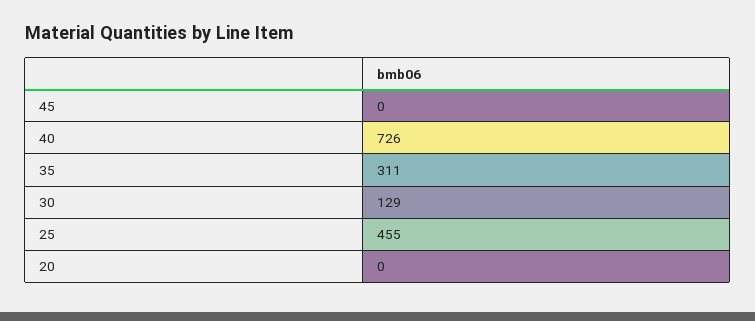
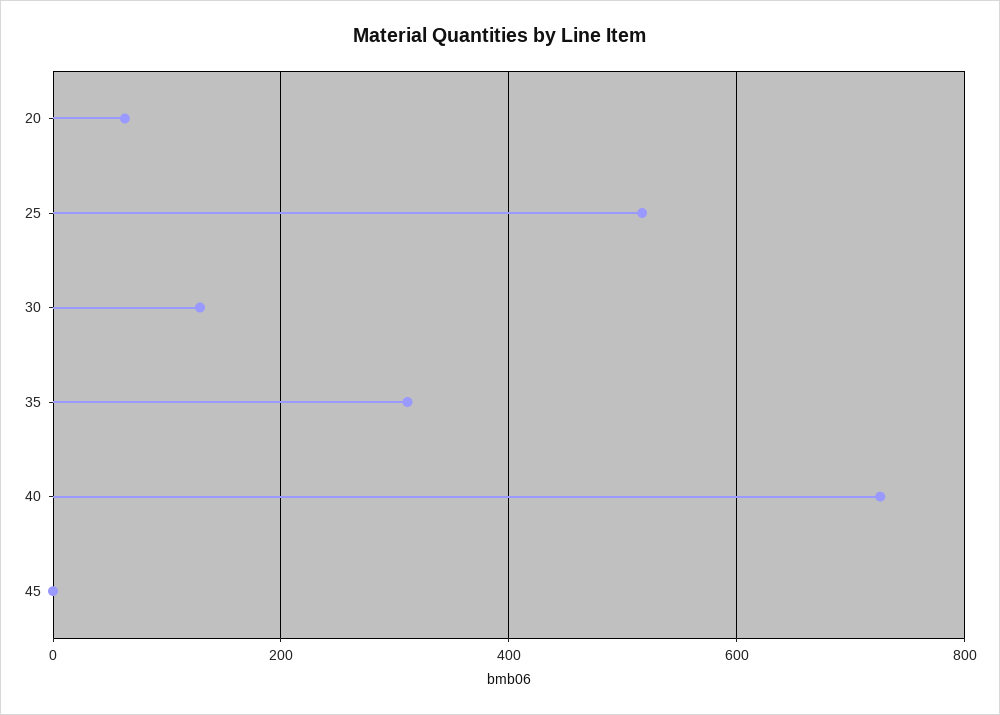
  {
    "45": 0,
    "40": 726,
    "35": 311,
    "30": 129,
-   "25": 455,
+   "25": 520,
-   "20": 0
+   "20": 60
  }

